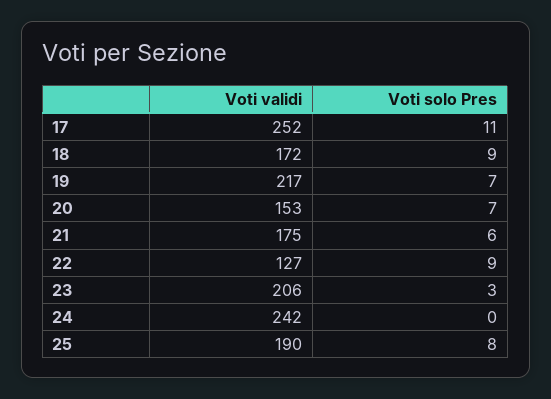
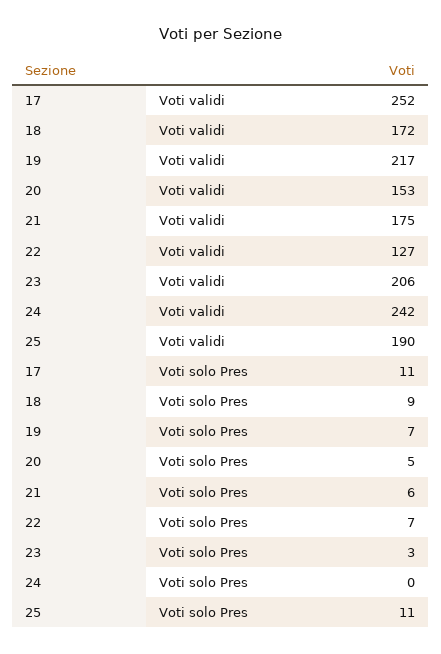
  {
    "Voti validi": {
      "17": 252,
      "18": 172,
      "19": 217,
      "20": 153,
      "21": 175,
      "22": 127,
      "23": 206,
      "24": 242,
      "25": 190
    },
    "Voti solo Pres": {
      "17": 11,
      "18": 9,
      "19": 7,
-     "20": 7,
+     "20": 5,
      "21": 6,
-     "22": 9,
+     "22": 7,
      "23": 3,
      "24": 0,
-     "25": 8
+     "25": 11
    }
  }

